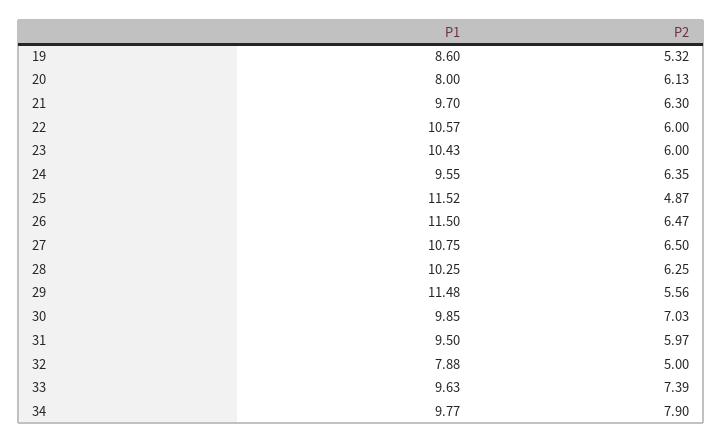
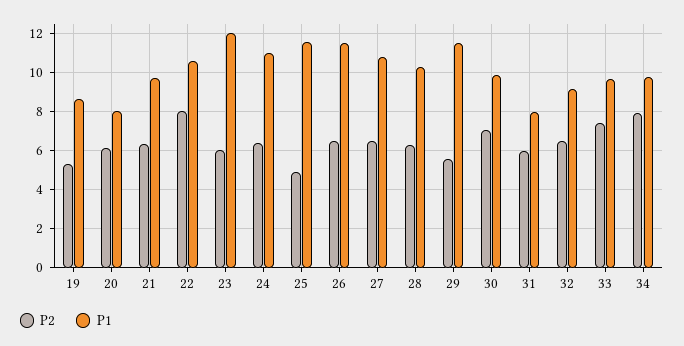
  {
    "P1": {
      "19": 8.6,
      "20": 8,
      "21": 9.7,
      "22": 10.57,
-     "23": 10.43,
+     "23": 12,
-     "24": 9.55,
+     "24": 11,
      "25": 11.52,
      "26": 11.5,
      "27": 10.75,
      "28": 10.25,
      "29": 11.48,
      "30": 9.85,
-     "31": 9.5,
+     "31": 8,
-     "32": 7.88,
+     "32": 9,
      "33": 9.63,
      "34": 9.77
    },
    "P2": {
      "19": 5.32,
      "20": 6.13,
      "21": 6.3,
-     "22": 6,
+     "22": 8,
      "23": 6,
      "24": 6.35,
      "25": 4.87,
      "26": 6.47,
      "27": 6.5,
      "28": 6.25,
      "29": 5.56,
      "30": 7.03,
      "31": 5.97,
-     "32": 5,
+     "32": 6.5,
      "33": 7.39,
      "34": 7.9
    }
  }

